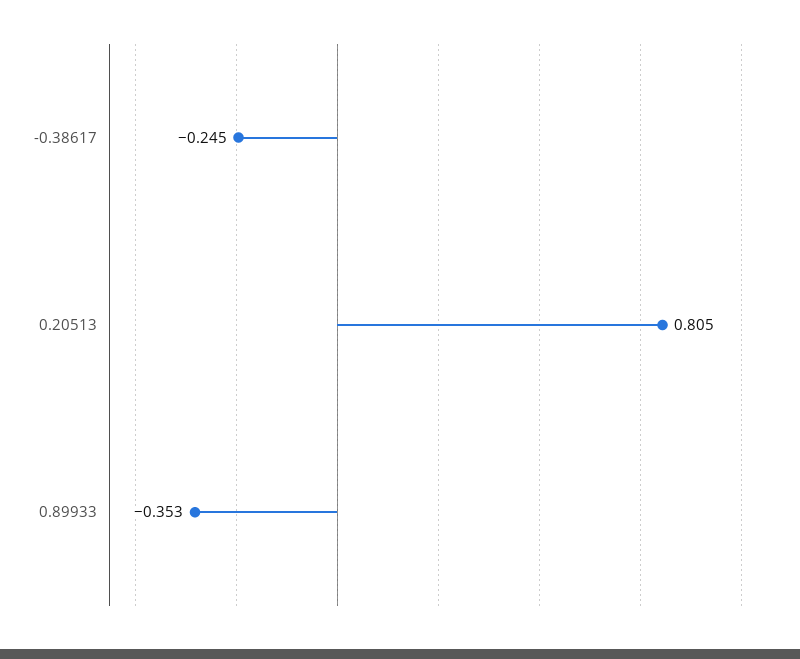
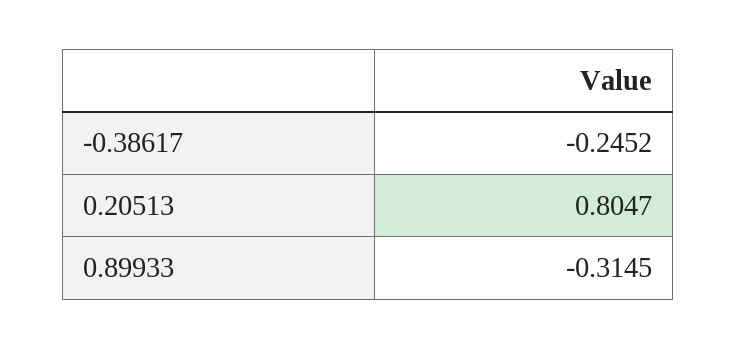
  {
    "-0.38617": -0.2452,
    "0.20513": 0.8047,
-   "0.89933": -0.353
+   "0.89933": -0.3145
  }

